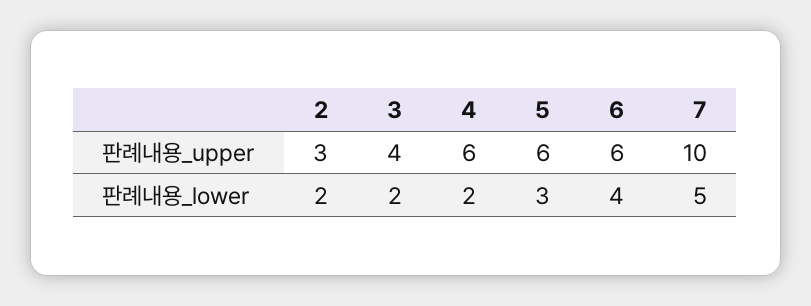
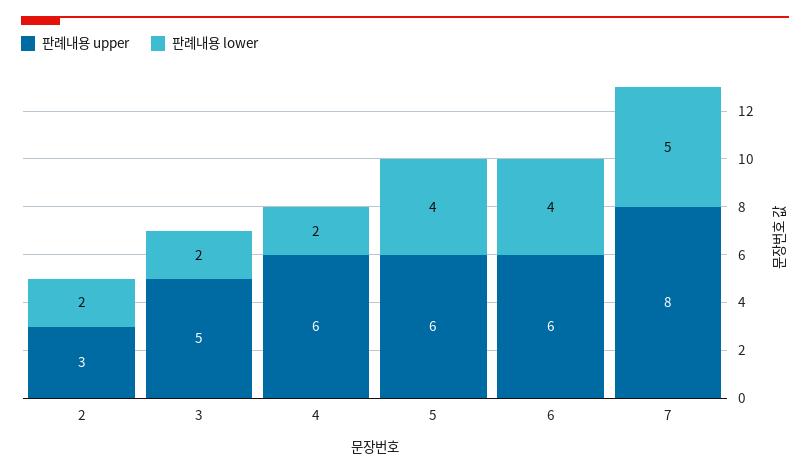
  {
    "판례내용_upper": {
      "2": 3,
-     "3": 4,
+     "3": 5,
      "4": 6,
      "5": 6,
      "6": 6,
-     "7": 10
+     "7": 8
    },
    "판례내용_lower": {
      "2": 2,
      "3": 2,
      "4": 2,
-     "5": 3,
+     "5": 4,
      "6": 4,
      "7": 5
    }
  }

